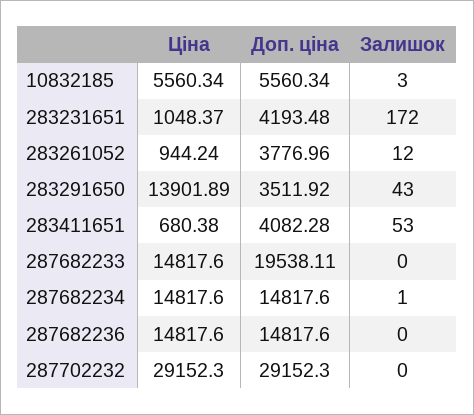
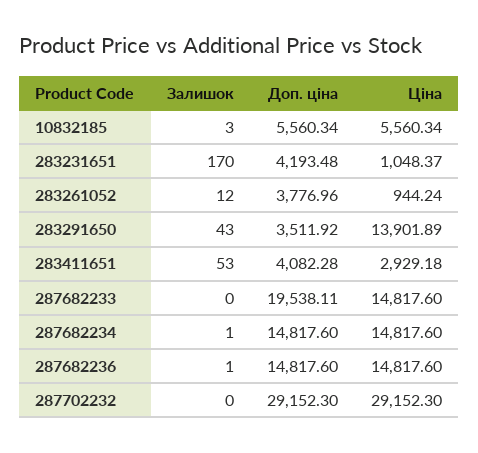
  {
    "Ціна": {
      "10832185": 5560.34,
      "283231651": 1048.37,
      "283261052": 944.24,
      "283291650": 13901.89,
-     "283411651": 680.38,
+     "283411651": 2929.18,
      "287682233": 14817.6,
      "287682234": 14817.6,
      "287682236": 14817.6,
      "287702232": 29152.3
    },
    "Доп. ціна": {
      "10832185": 5560.34,
      "283231651": 4193.48,
      "283261052": 3776.96,
      "283291650": 3511.92,
      "283411651": 4082.28,
      "287682233": 19538.11,
      "287682234": 14817.6,
      "287682236": 14817.6,
      "287702232": 29152.3
    },
    "Залишок": {
      "10832185": 3,
-     "283231651": 172,
+     "283231651": 170,
      "283261052": 12,
      "283291650": 43,
      "283411651": 53,
      "287682233": 0,
      "287682234": 1,
-     "287682236": 0,
+     "287682236": 1,
      "287702232": 0
    }
  }

